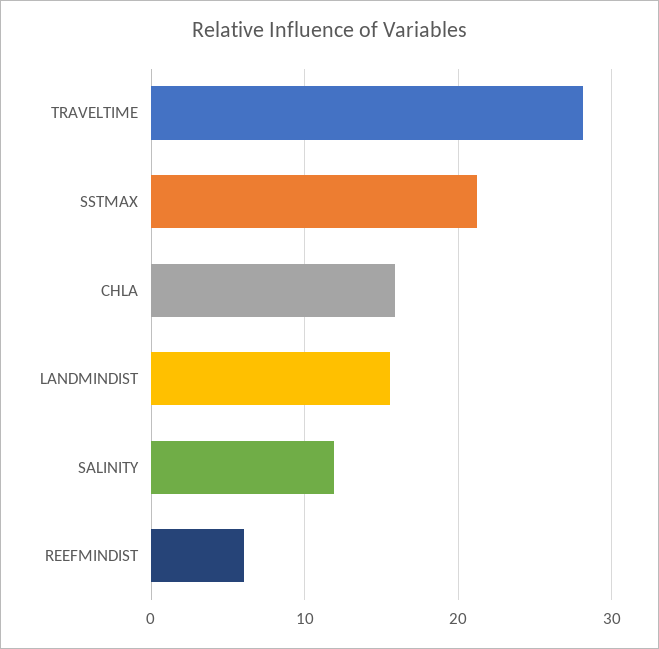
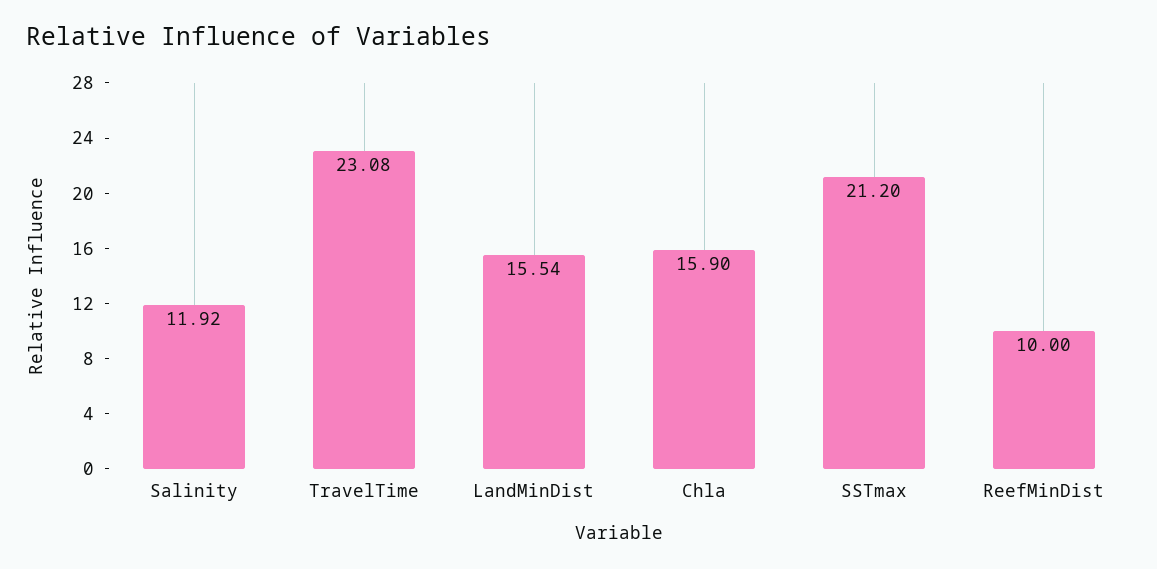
  {
-   "TRAVELTIME": 28,
+   "TRAVELTIME": 23.08,
    "SSTMAX": 21.2,
    "CHLA": 15.9,
    "LANDMINDIST": 15.54,
    "SALINITY": 11.92,
-   "REEFMINDIST": 6
+   "REEFMINDIST": 10
  }

